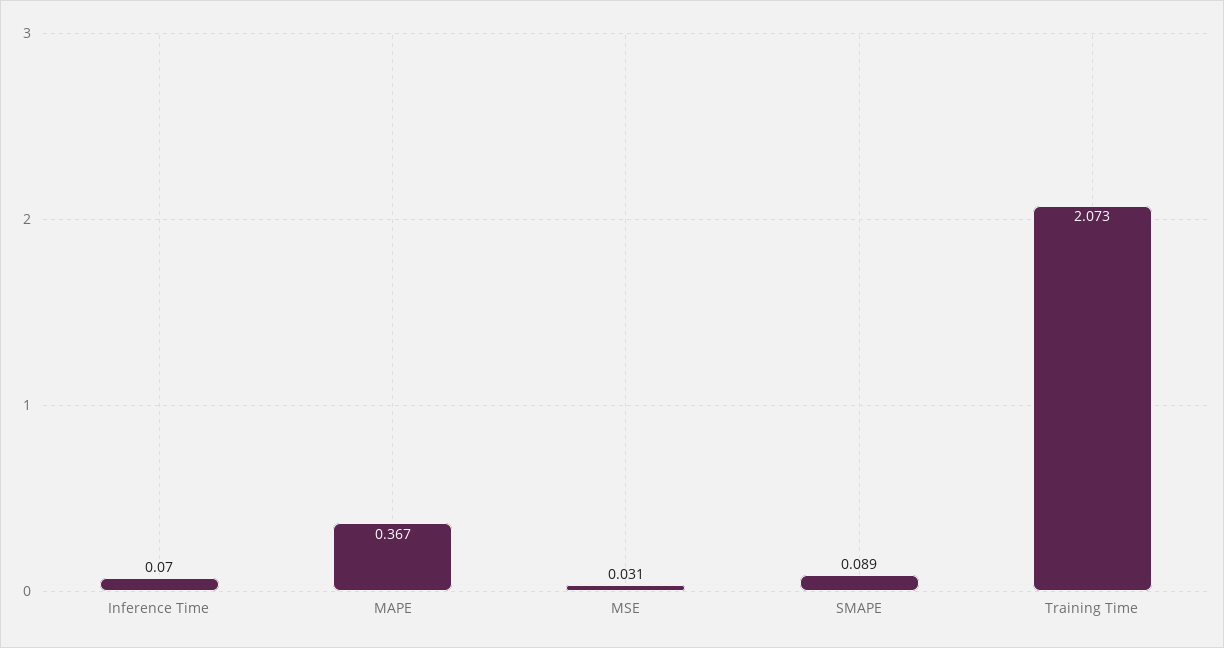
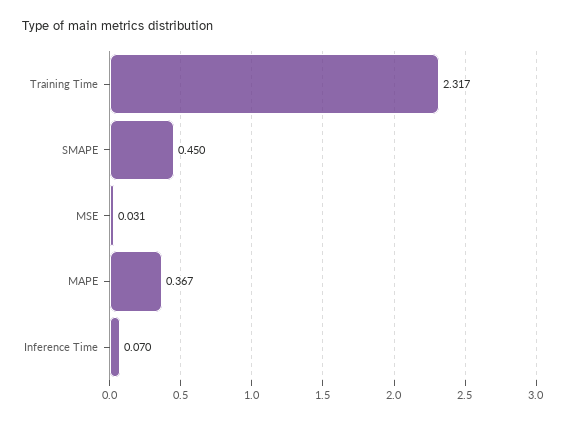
  {
    "Inference Time": 0.07,
    "MAPE": 0.367,
    "MSE": 0.031,
-   "SMAPE": 0.089,
+   "SMAPE": 0.45,
-   "Training Time": 2.073
+   "Training Time": 2.317
  }

